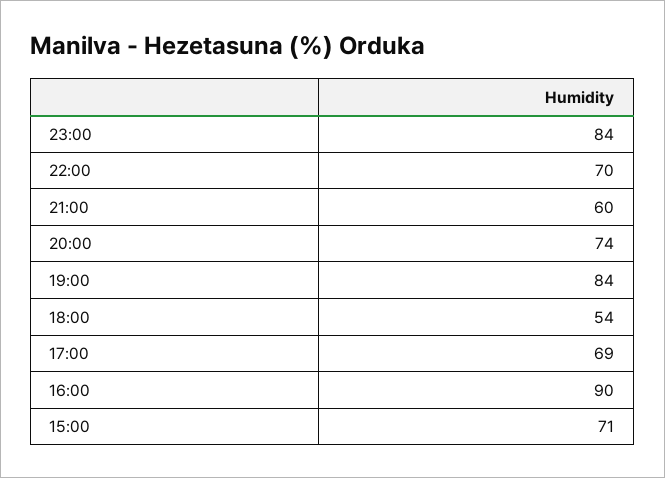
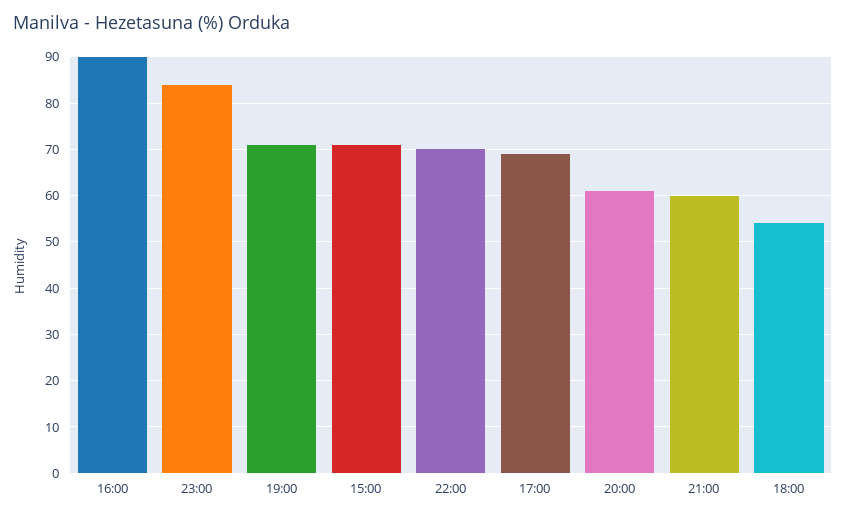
  {
    "23:00": 84,
    "22:00": 70,
    "21:00": 60,
-   "20:00": 74,
+   "20:00": 60,
-   "19:00": 84,
+   "19:00": 70,
    "18:00": 54,
    "17:00": 69,
    "16:00": 90,
    "15:00": 71
  }

